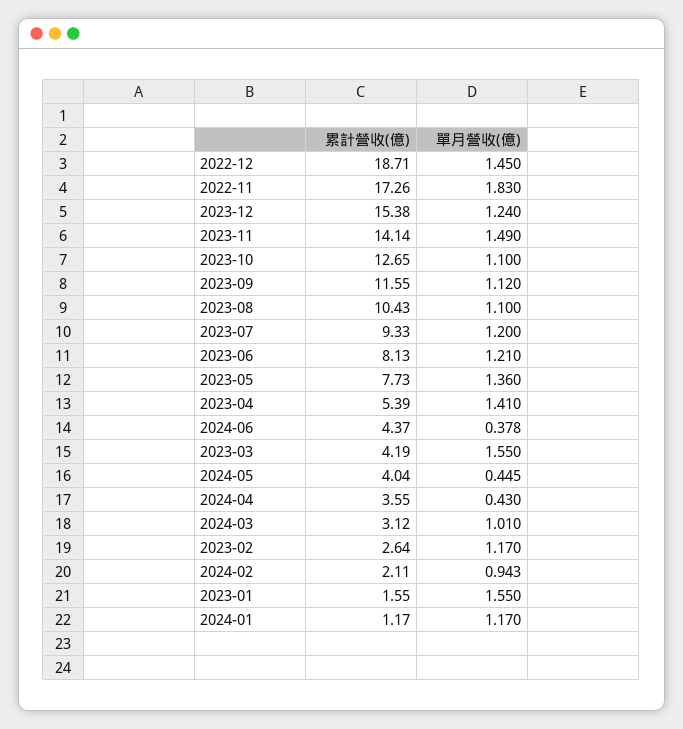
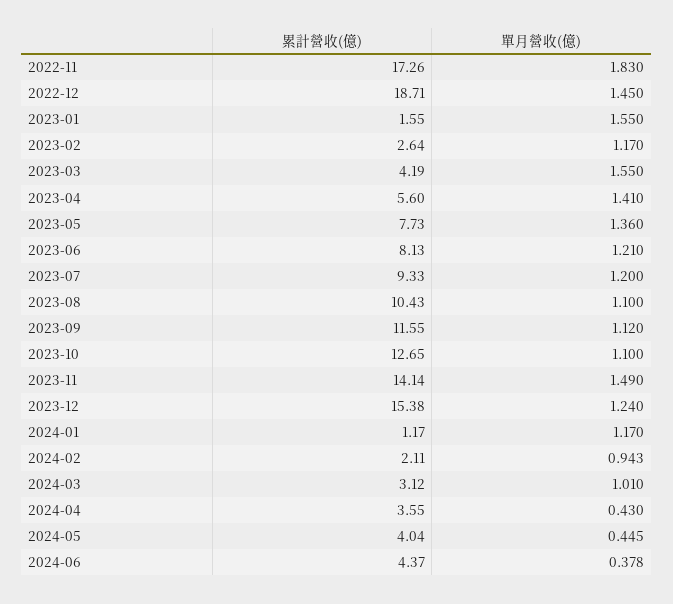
  {
    "累計營收(億)": {
      "2022-12": 18.71,
      "2022-11": 17.26,
      "2023-12": 15.38,
      "2023-11": 14.14,
      "2023-10": 12.65,
      "2023-09": 11.55,
      "2023-08": 10.43,
      "2023-07": 9.33,
      "2023-06": 8.13,
      "2023-05": 7.73,
-     "2023-04": 5.39,
+     "2023-04": 5.6,
      "2024-06": 4.37,
      "2023-03": 4.19,
      "2024-05": 4.04,
      "2024-04": 3.55,
      "2024-03": 3.12,
      "2023-02": 2.64,
      "2024-02": 2.11,
      "2023-01": 1.55,
      "2024-01": 1.17
    },
    "單月營收(億)": {
      "2022-12": 1.45,
      "2022-11": 1.83,
      "2023-12": 1.24,
      "2023-11": 1.49,
      "2023-10": 1.1,
      "2023-09": 1.12,
      "2023-08": 1.1,
      "2023-07": 1.2,
      "2023-06": 1.21,
      "2023-05": 1.36,
      "2023-04": 1.41,
      "2024-06": 0.378,
      "2023-03": 1.55,
      "2024-05": 0.445,
      "2024-04": 0.43,
      "2024-03": 1.01,
      "2023-02": 1.17,
      "2024-02": 0.943,
      "2023-01": 1.55,
      "2024-01": 1.17
    }
  }

